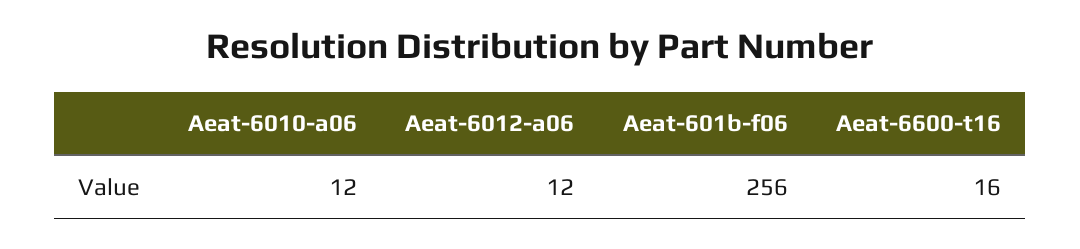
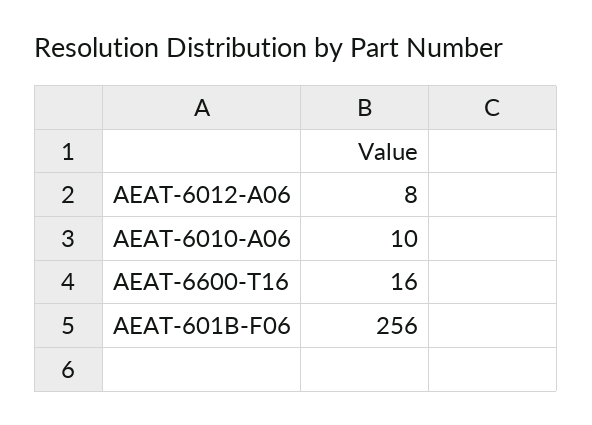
  {
-   "Aeat-6010-a06": 12,
+   "Aeat-6010-a06": 10,
-   "Aeat-6012-a06": 12,
+   "Aeat-6012-a06": 8,
    "Aeat-601b-f06": 256,
    "Aeat-6600-t16": 16
  }

